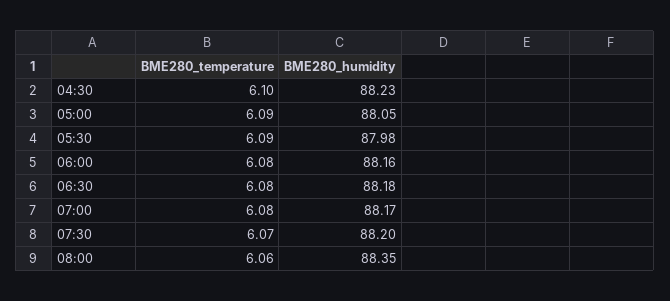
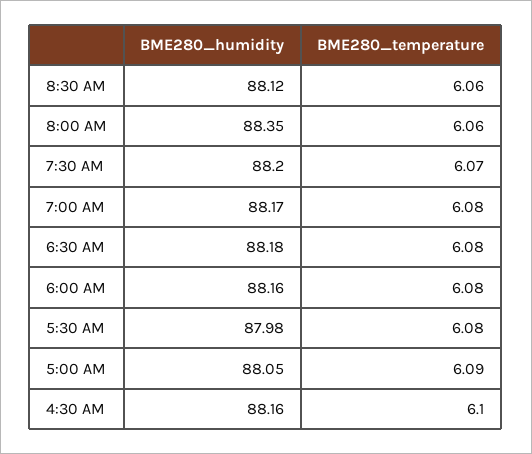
  {
    "BME280_temperature": {
      "04:30": 6.1,
      "05:00": 6.09,
-     "05:30": 6.09,
+     "05:30": 6.08,
      "06:00": 6.08,
      "06:30": 6.08,
      "07:00": 6.08,
      "07:30": 6.07,
-     "08:00": 6.06
+     "08:00": 6.06,
+     "8:30 AM": 6.06
    },
    "BME280_humidity": {
-     "04:30": 88.23,
+     "04:30": 88.16,
      "05:00": 88.05,
      "05:30": 87.98,
      "06:00": 88.16,
      "06:30": 88.18,
      "07:00": 88.17,
      "07:30": 88.2,
-     "08:00": 88.35
+     "08:00": 88.35,
+     "8:30 AM": 88.12
    }
  }

